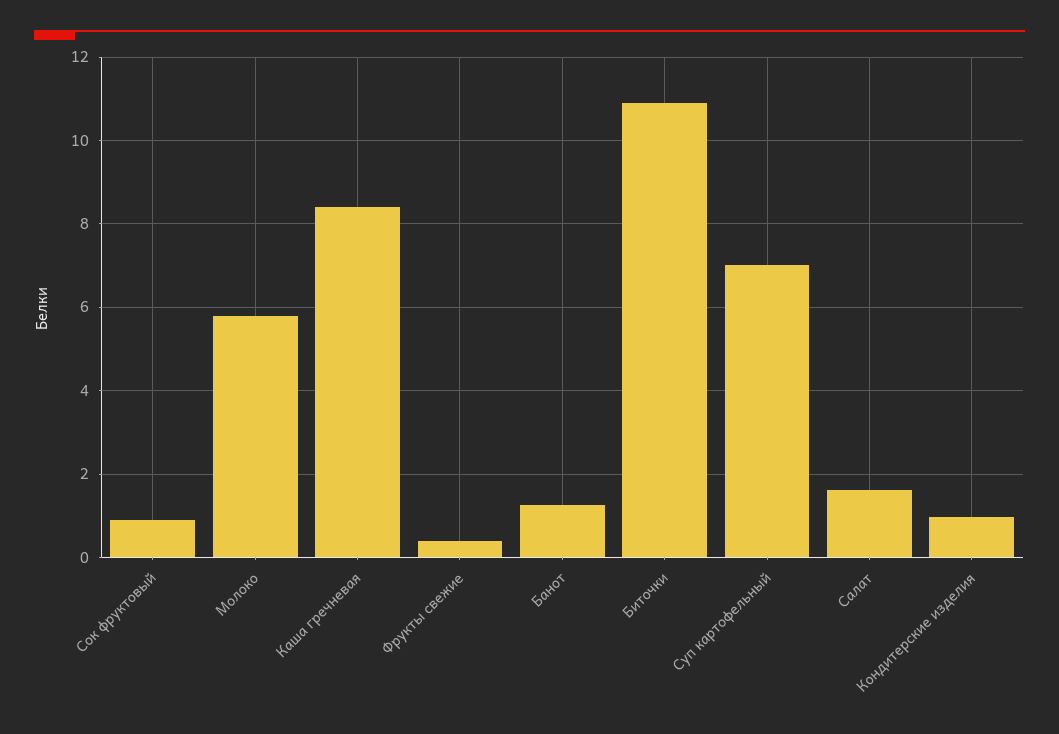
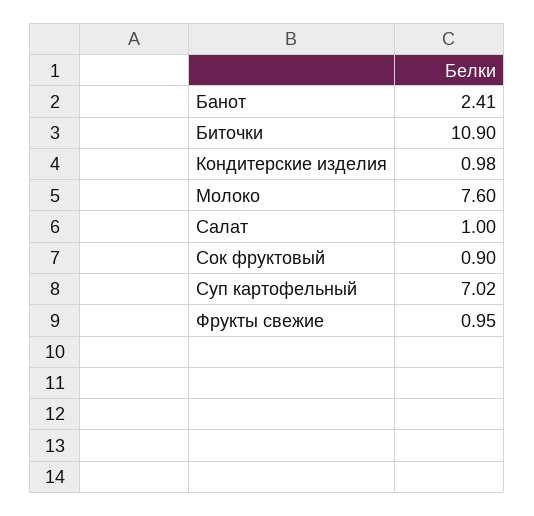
  {
    "Сок фруктовый": 0.9,
-   "Молоко": 5.8,
+   "Молоко": 7.6,
-   "Каша гречневая": 8.4,
-   "Фрукты свежие": 0.4,
+   "Фрукты свежие": 0.95,
-   "Банот": 1.2,
+   "Банот": 2.41,
    "Биточки": 10.9,
    "Суп картофельный": 7.02,
-   "Салат": 1.6,
+   "Салат": 1,
    "Кондитерские изделия": 0.98
  }

